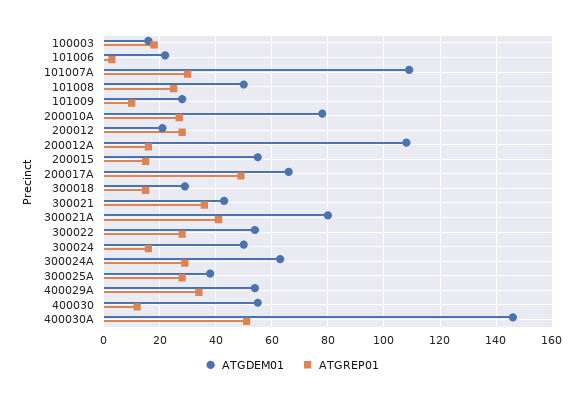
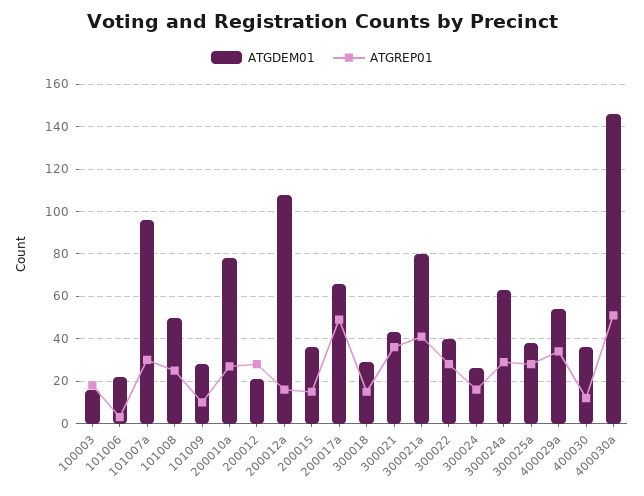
  {
    "ATGDEM01": {
      "100003": 15,
      "101006": 20,
-     "101007A": 110,
+     "101007A": 95,
      "101008": 50,
      "101009": 30,
      "200010A": 80,
      "200012": 20,
      "200012A": 110,
-     "200015": 55,
+     "200015": 35,
      "200017A": 65,
      "300018": 30,
      "300021": 45,
      "300021A": 80,
-     "300022": 55,
+     "300022": 40,
-     "300024": 50,
+     "300024": 25,
      "300024A": 65,
      "300025A": 40,
      "400029A": 55,
-     "400030": 55,
+     "400030": 35,
      "400030A": 145
    },
    "ATGREP01": {
      "100003": 20,
      "101006": 5,
      "101007A": 30,
      "101008": 25,
      "101009": 10,
      "200010A": 25,
      "200012": 30,
      "200012A": 15,
      "200015": 15,
      "200017A": 50,
      "300018": 15,
      "300021": 35,
      "300021A": 40,
      "300022": 30,
      "300024": 15,
      "300024A": 30,
      "300025A": 30,
      "400029A": 35,
      "400030": 10,
      "400030A": 50
    }
  }

